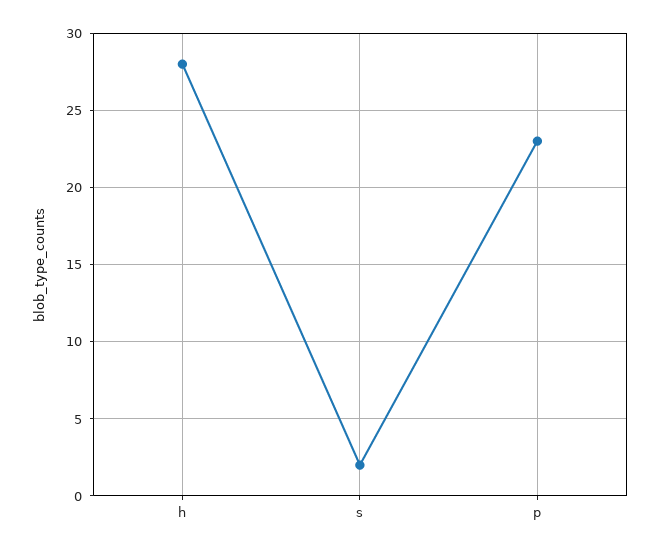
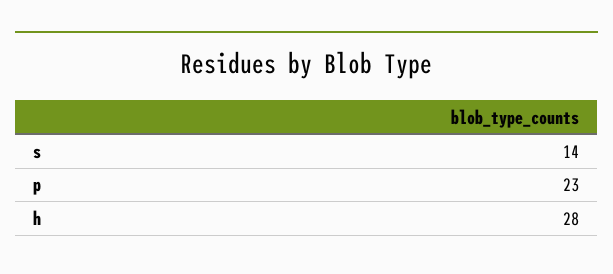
  {
    "h": 28,
-   "s": 2,
+   "s": 14,
    "p": 23
  }

